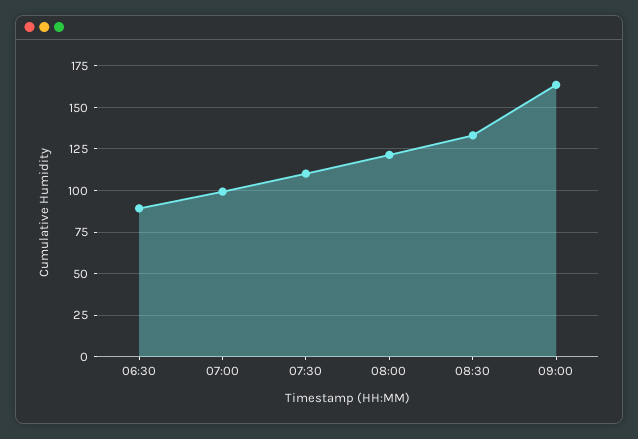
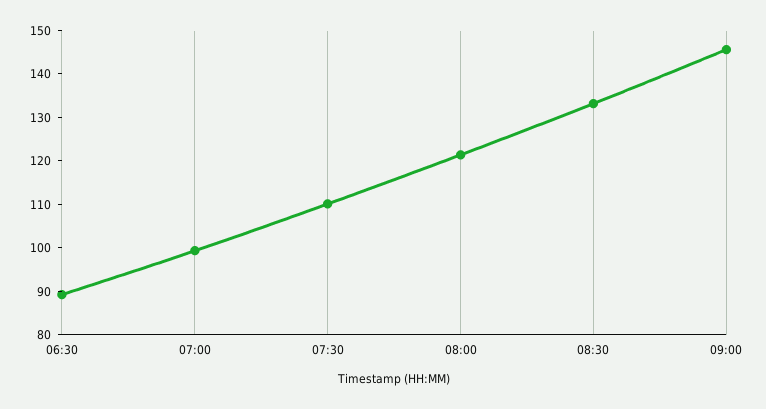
  {
    "06:30": 90,
    "07:00": 100,
    "07:30": 110,
    "08:00": 122,
    "08:30": 134,
-   "09:00": 165
+   "09:00": 146
  }

